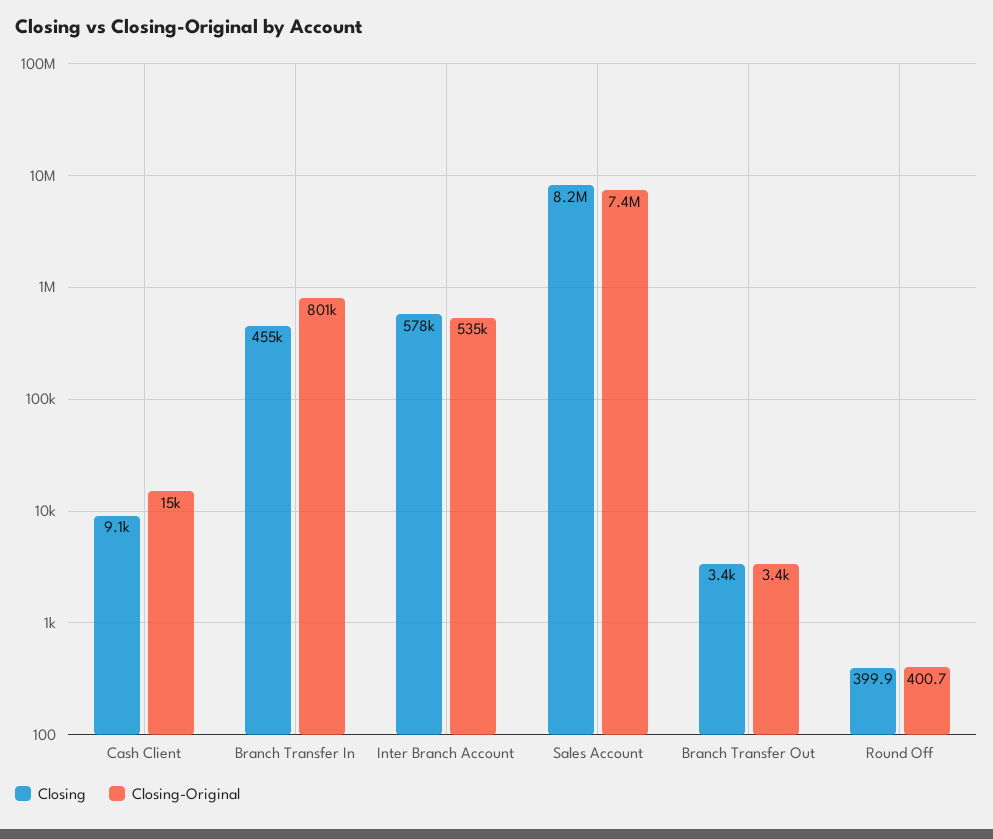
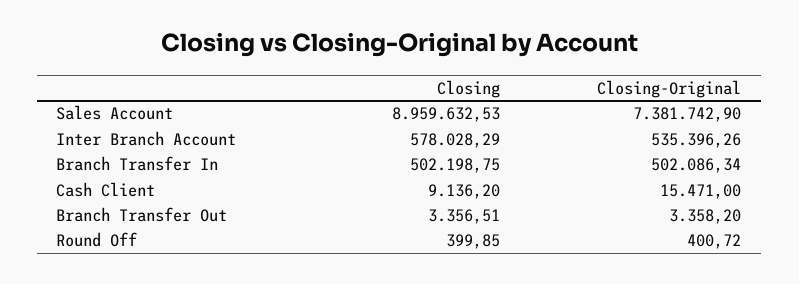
  {
    "Closing": {
      "Cash Client": 9136.2,
-     "Branch Transfer In": 455000,
+     "Branch Transfer In": 502198.75,
      "Inter Branch Account": 578028.29,
-     "Sales Account": 8200000,
+     "Sales Account": 8959632.53,
      "Branch Transfer Out": 3356.51,
      "Round Off": 399.85
    },
    "Closing-Original": {
      "Cash Client": 15471,
-     "Branch Transfer In": 801000,
+     "Branch Transfer In": 502086.34,
      "Inter Branch Account": 535396.26,
      "Sales Account": 7381742.9,
      "Branch Transfer Out": 3358.2,
      "Round Off": 400.72
    }
  }

